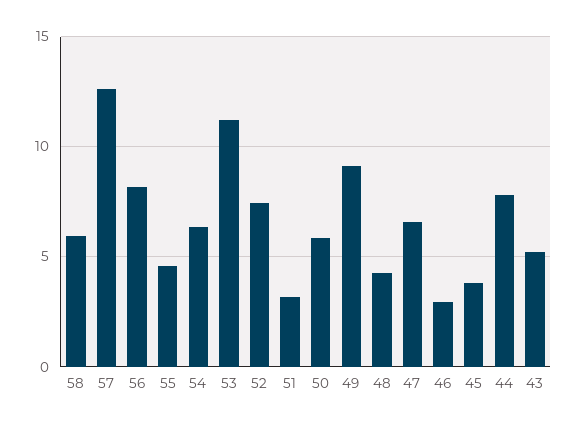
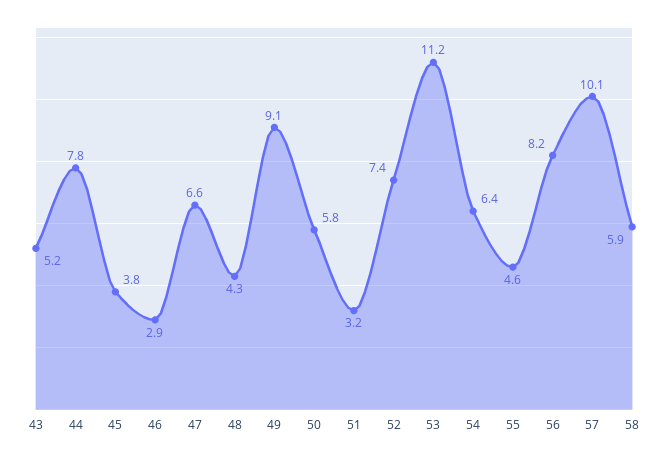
  {
    "58": 5.9,
-   "57": 12.5,
+   "57": 10.1,
    "56": 8.2,
    "55": 4.6,
    "54": 6.4,
    "53": 11.2,
    "52": 7.4,
    "51": 3.2,
    "50": 5.8,
    "49": 9.1,
    "48": 4.3,
    "47": 6.6,
    "46": 2.9,
    "45": 3.8,
    "44": 7.8,
    "43": 5.2
  }

